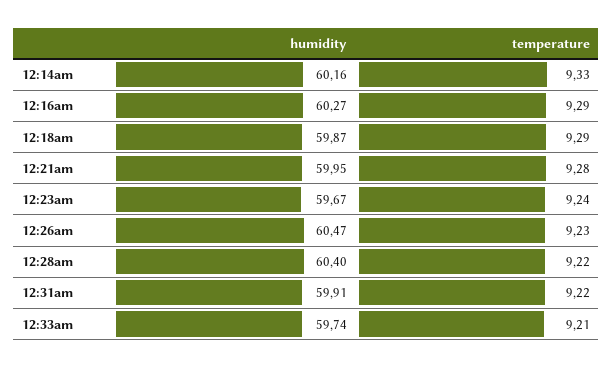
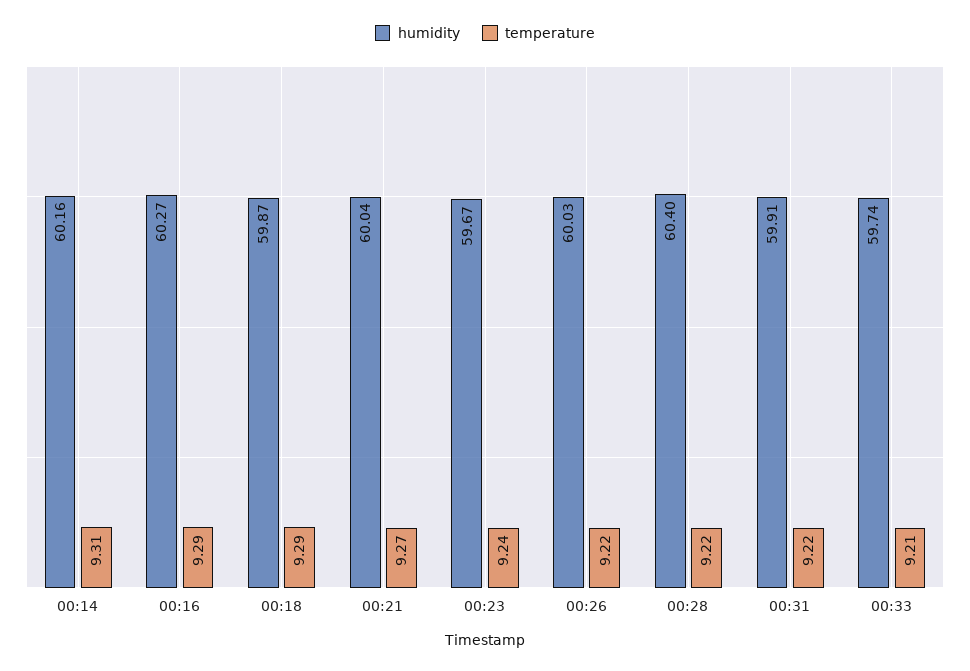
  {
    "humidity": {
      "12:14am": 60.16,
      "12:16am": 60.27,
      "12:18am": 59.87,
-     "12:21am": 59.95,
+     "12:21am": 60.04,
      "12:23am": 59.67,
-     "12:26am": 60.47,
+     "12:26am": 60.03,
      "12:28am": 60.4,
      "12:31am": 59.91,
      "12:33am": 59.74
    },
    "temperature": {
-     "12:14am": 9.33,
+     "12:14am": 9.31,
      "12:16am": 9.29,
      "12:18am": 9.29,
-     "12:21am": 9.28,
+     "12:21am": 9.27,
      "12:23am": 9.24,
-     "12:26am": 9.23,
+     "12:26am": 9.22,
      "12:28am": 9.22,
      "12:31am": 9.22,
      "12:33am": 9.21
    }
  }

